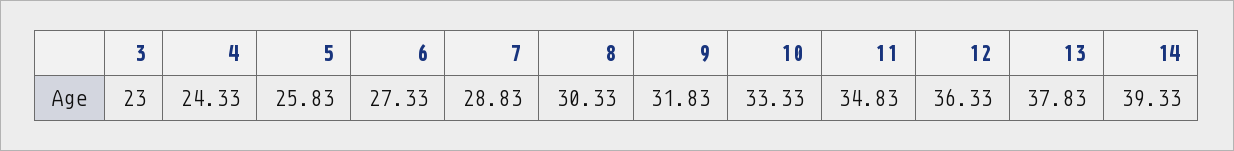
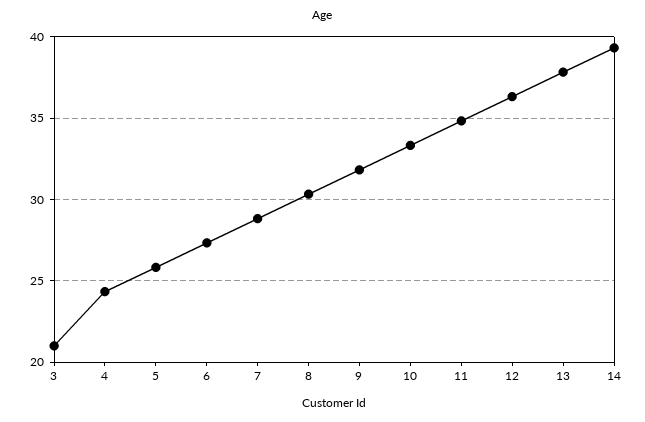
  {
-   "3": 23,
+   "3": 21,
    "4": 24.33,
    "5": 25.83,
    "6": 27.33,
    "7": 28.83,
    "8": 30.33,
    "9": 31.83,
    "10": 33.33,
    "11": 34.83,
    "12": 36.33,
    "13": 37.83,
    "14": 39.33
  }

